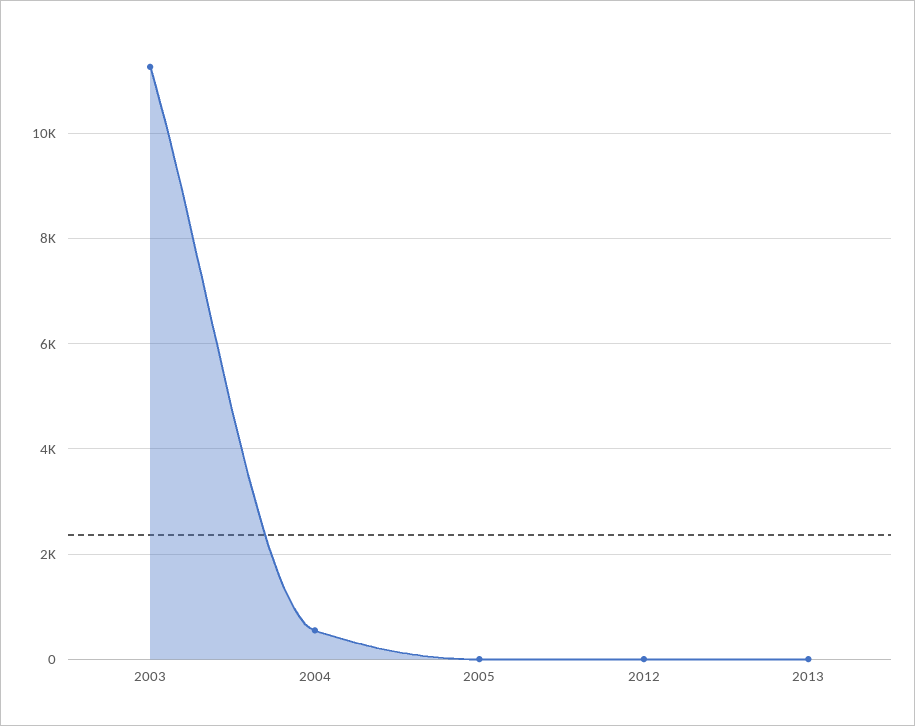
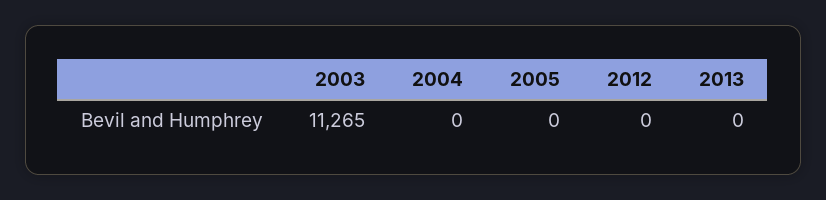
  {
    "2003": 11265,
-   "2004": 600,
+   "2004": 0,
    "2005": 0,
    "2012": 0,
    "2013": 0
  }

